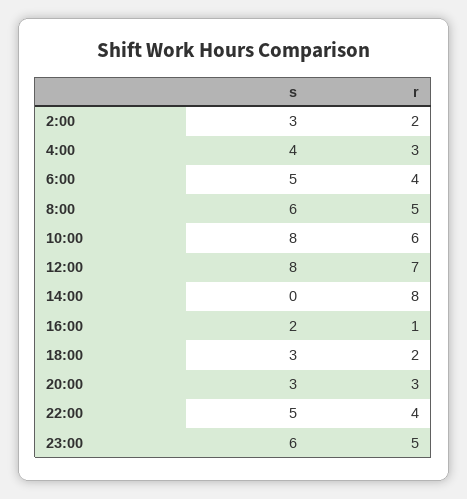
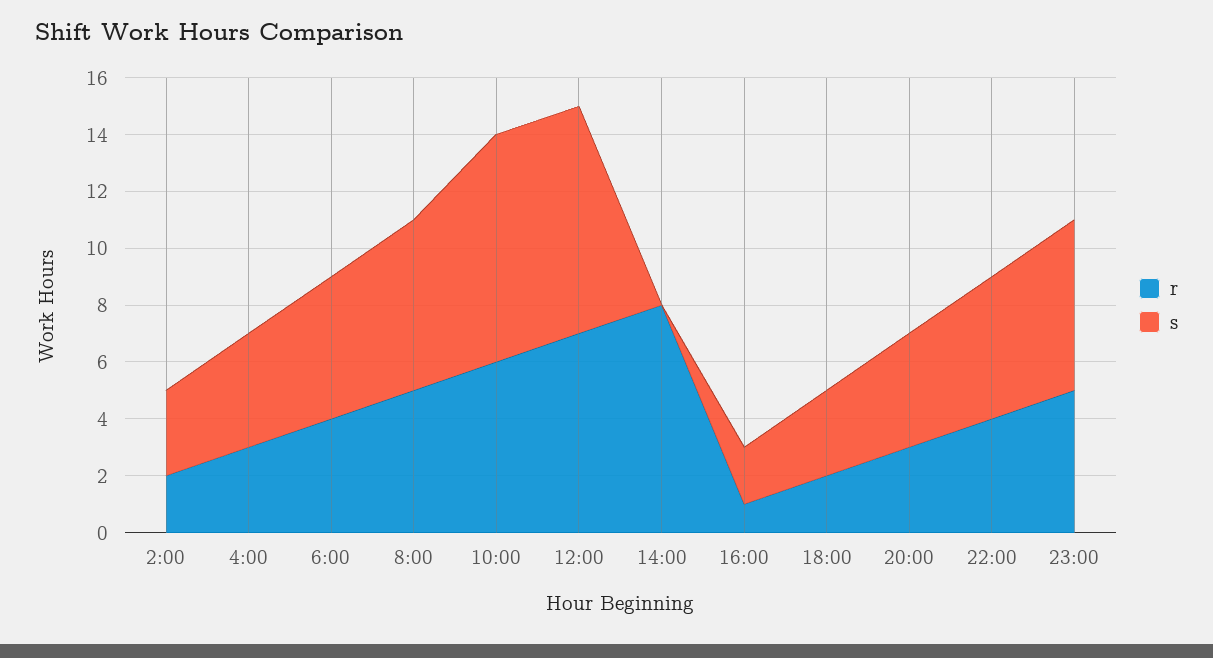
  {
    "s": {
      "2:00": 3,
      "4:00": 4,
      "6:00": 5,
      "8:00": 6,
      "10:00": 8,
      "12:00": 8,
      "14:00": 0,
      "16:00": 2,
      "18:00": 3,
-     "20:00": 3,
+     "20:00": 4,
      "22:00": 5,
      "23:00": 6
    },
    "r": {
      "2:00": 2,
      "4:00": 3,
      "6:00": 4,
      "8:00": 5,
      "10:00": 6,
      "12:00": 7,
      "14:00": 8,
      "16:00": 1,
      "18:00": 2,
      "20:00": 3,
      "22:00": 4,
      "23:00": 5
    }
  }

